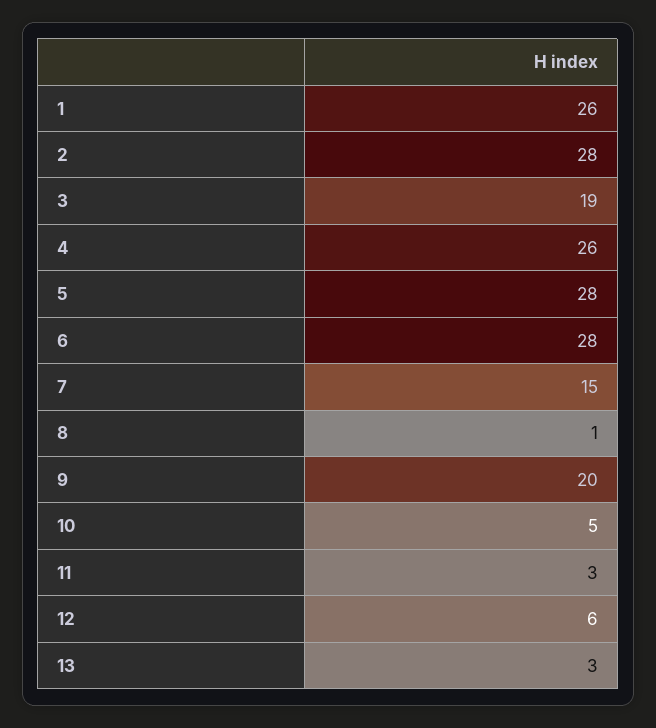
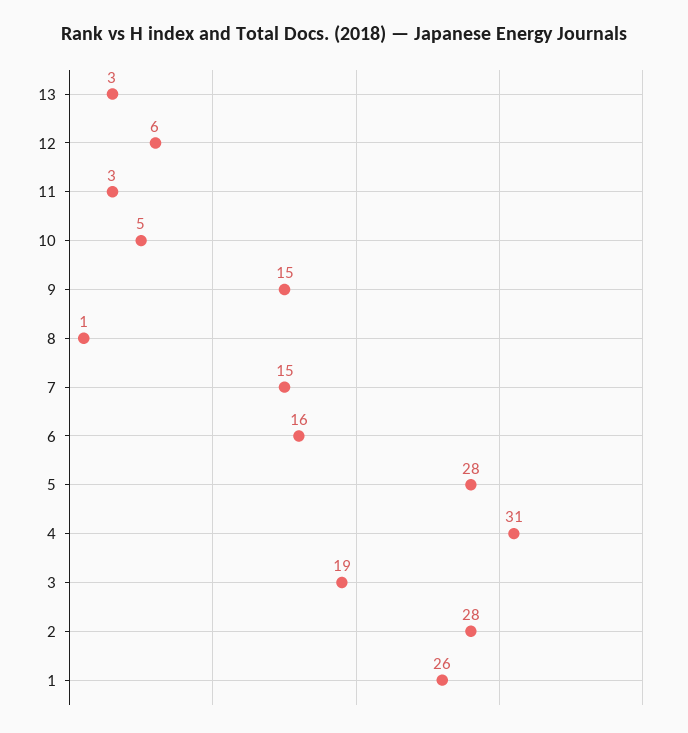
  {
    "1": 26,
    "2": 28,
    "3": 19,
-   "4": 26,
+   "4": 31,
    "5": 28,
-   "6": 28,
+   "6": 16,
    "7": 15,
    "8": 1,
-   "9": 20,
+   "9": 15,
    "10": 5,
    "11": 3,
    "12": 6,
    "13": 3
  }

